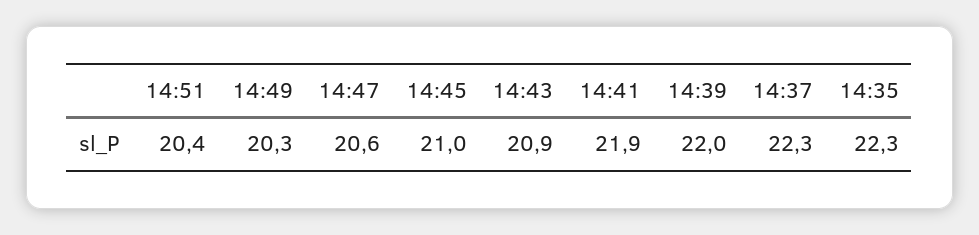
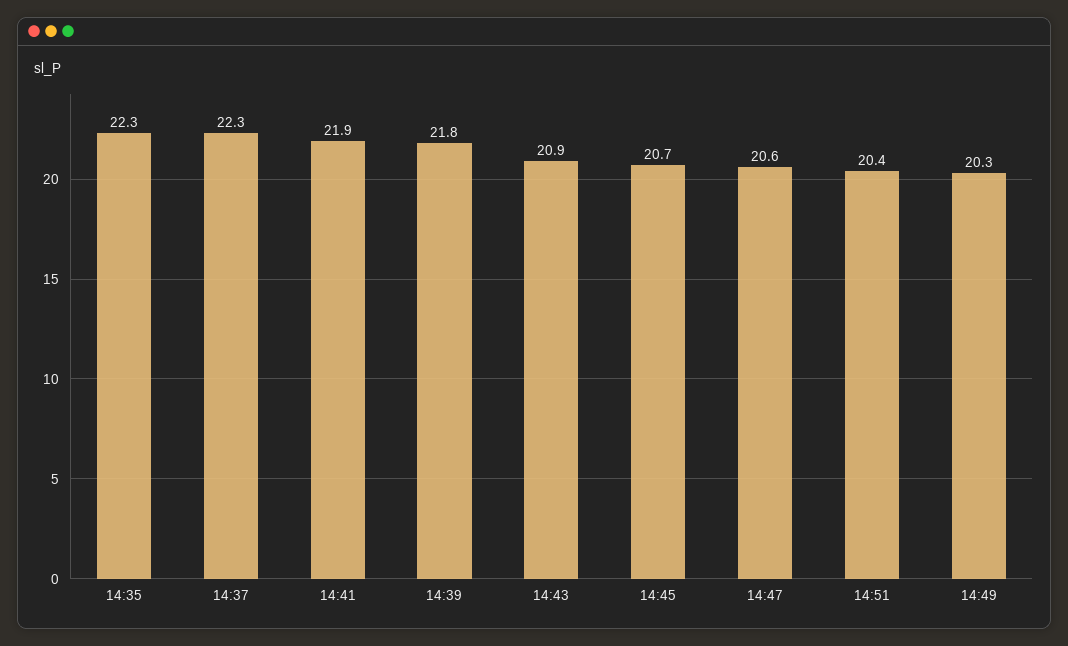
  {
    "14:51": 20.4,
    "14:49": 20.3,
    "14:47": 20.6,
-   "14:45": 21,
+   "14:45": 20.7,
    "14:43": 20.9,
    "14:41": 21.9,
-   "14:39": 22,
+   "14:39": 21.8,
    "14:37": 22.3,
    "14:35": 22.3
  }

